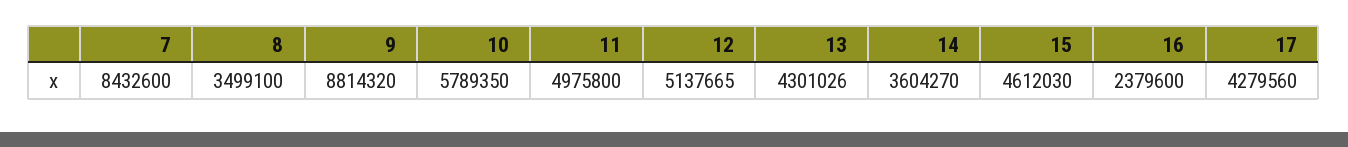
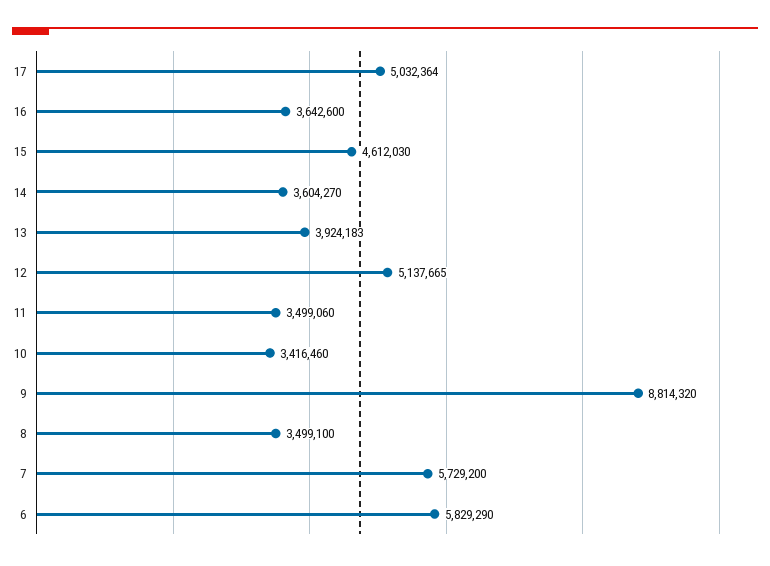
  {
-   "7": 8432600,
+   "7": 5729200,
    "8": 3499100,
    "9": 8814320,
-   "10": 5789350,
+   "10": 3416460,
-   "11": 4975800,
+   "11": 3499060,
    "12": 5137665,
-   "13": 4301026,
+   "13": 3924183,
    "14": 3604270,
    "15": 4612030,
-   "16": 2379600,
+   "16": 3642600,
-   "17": 4279560
+   "17": 5032364,
+   "6": 5829290
  }

